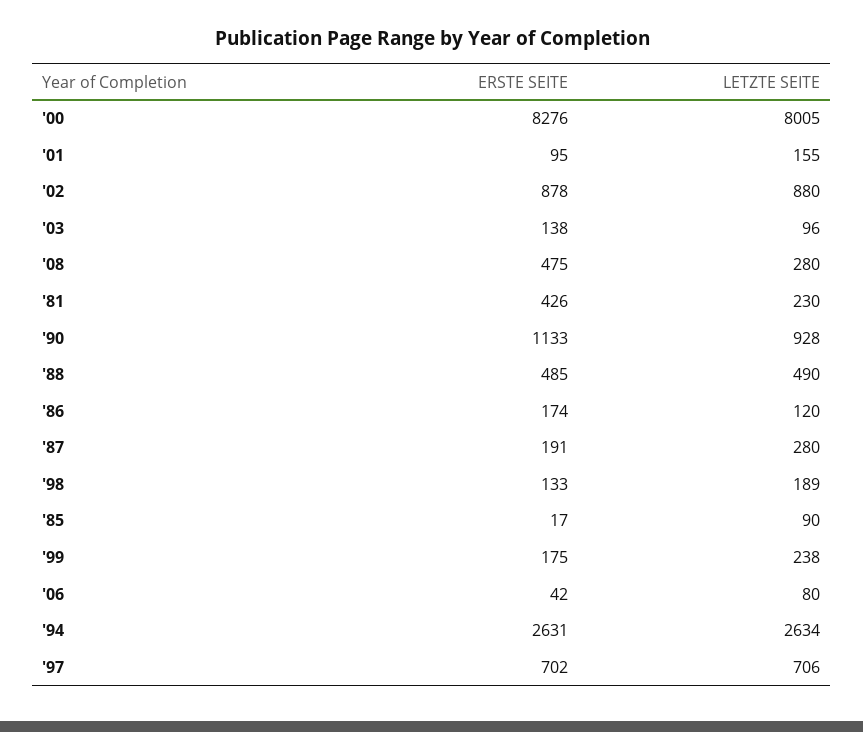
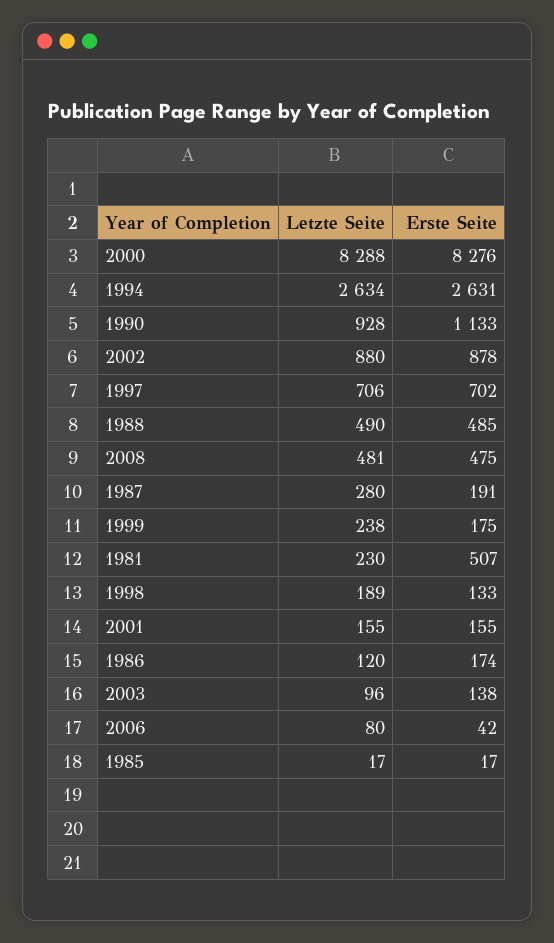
  {
    "ERSTE SEITE": {
      "'00": 8276,
-     "'01": 95,
+     "'01": 155,
      "'02": 878,
      "'03": 138,
      "'08": 475,
-     "'81": 426,
+     "'81": 507,
      "'90": 1133,
      "'88": 485,
      "'86": 174,
      "'87": 191,
      "'98": 133,
      "'85": 17,
      "'99": 175,
      "'06": 42,
      "'94": 2631,
      "'97": 702
    },
    "LETZTE SEITE": {
-     "'00": 8005,
+     "'00": 8288,
      "'01": 155,
      "'02": 880,
      "'03": 96,
-     "'08": 280,
+     "'08": 481,
      "'81": 230,
      "'90": 928,
      "'88": 490,
      "'86": 120,
      "'87": 280,
      "'98": 189,
-     "'85": 90,
+     "'85": 17,
      "'99": 238,
      "'06": 80,
      "'94": 2634,
      "'97": 706
    }
  }

